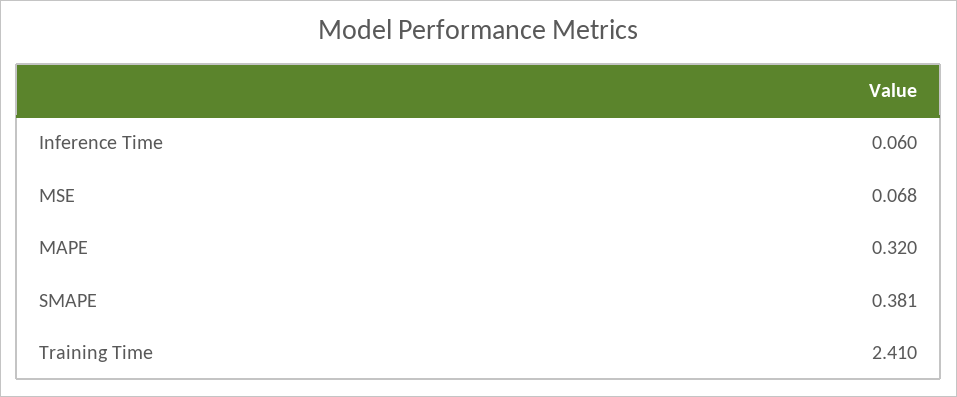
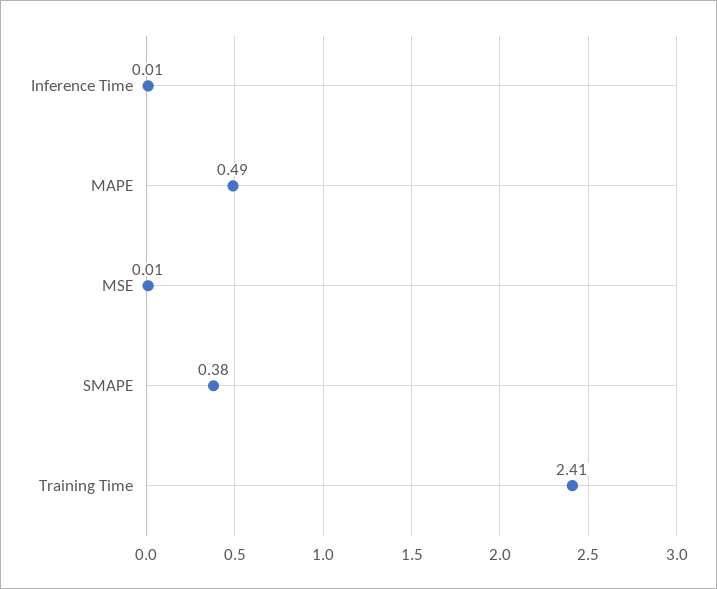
  {
-   "Inference Time": 0.06,
+   "Inference Time": 0.01,
-   "MSE": 0.068,
+   "MSE": 0.01,
-   "MAPE": 0.32,
+   "MAPE": 0.49,
    "SMAPE": 0.381,
    "Training Time": 2.41
  }

